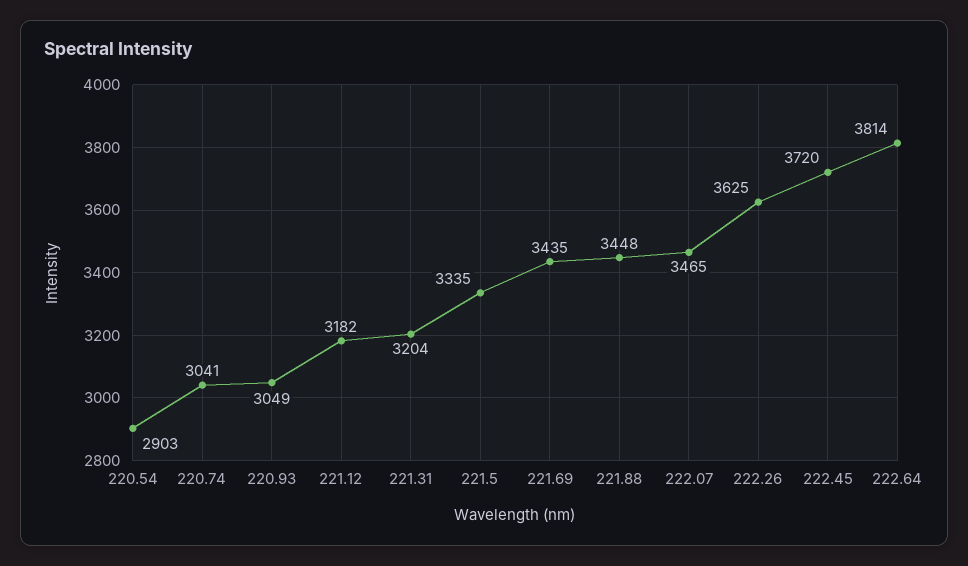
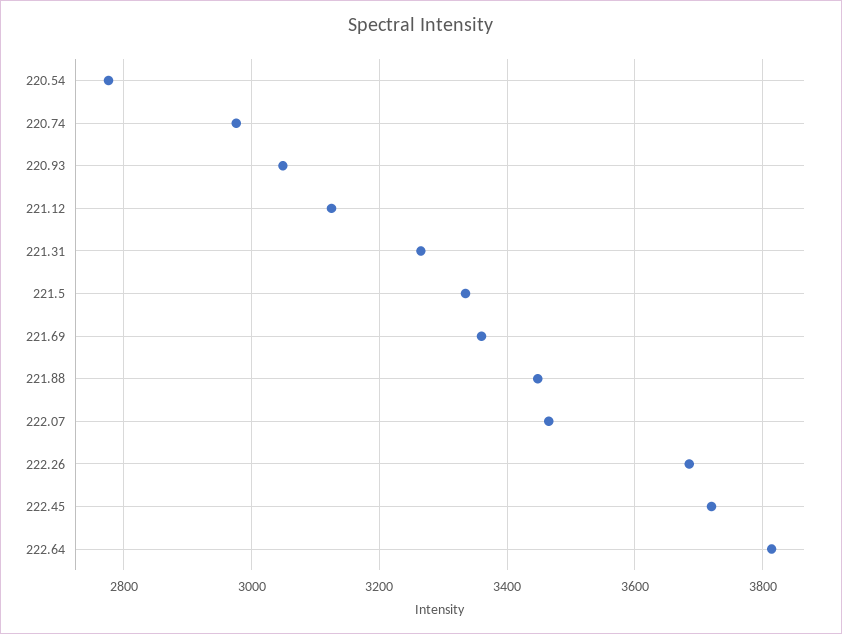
  {
-   "220.54": 2903,
+   "220.54": 2780,
-   "220.74": 3041,
+   "220.74": 2980,
    "220.93": 3049,
-   "221.12": 3182,
+   "221.12": 3120,
-   "221.31": 3204,
+   "221.31": 3260,
    "221.5": 3335,
-   "221.69": 3435,
+   "221.69": 3360,
    "221.88": 3448,
    "222.07": 3465,
-   "222.26": 3625,
+   "222.26": 3680,
    "222.45": 3720,
    "222.64": 3814
  }

